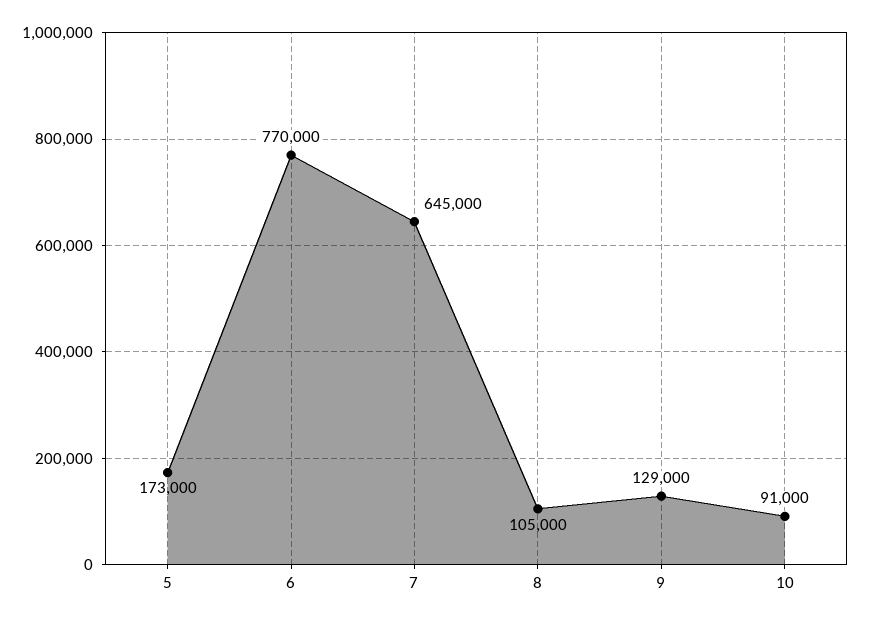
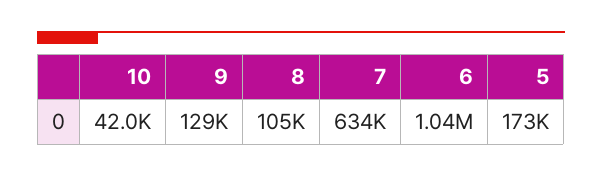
  {
    "5": 173000,
-   "6": 770000,
+   "6": 1040000,
-   "7": 645000,
+   "7": 634000,
    "8": 105000,
    "9": 129000,
-   "10": 91000
+   "10": 42000
  }

